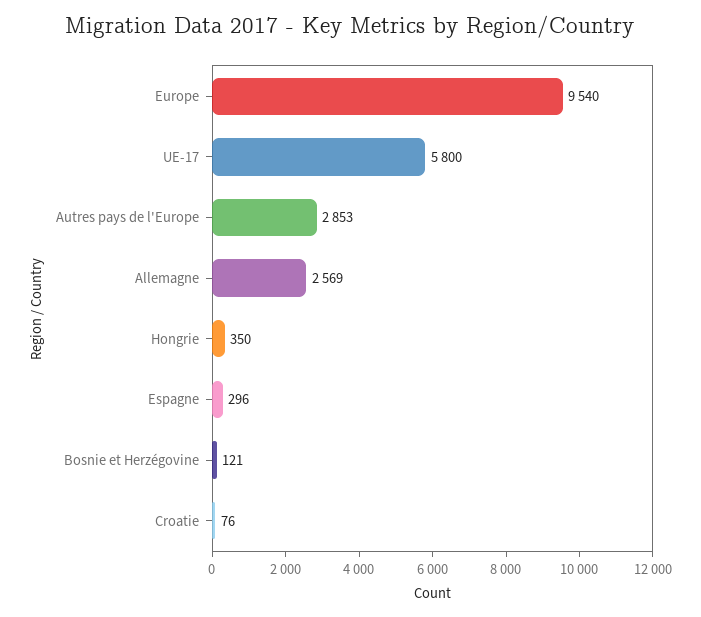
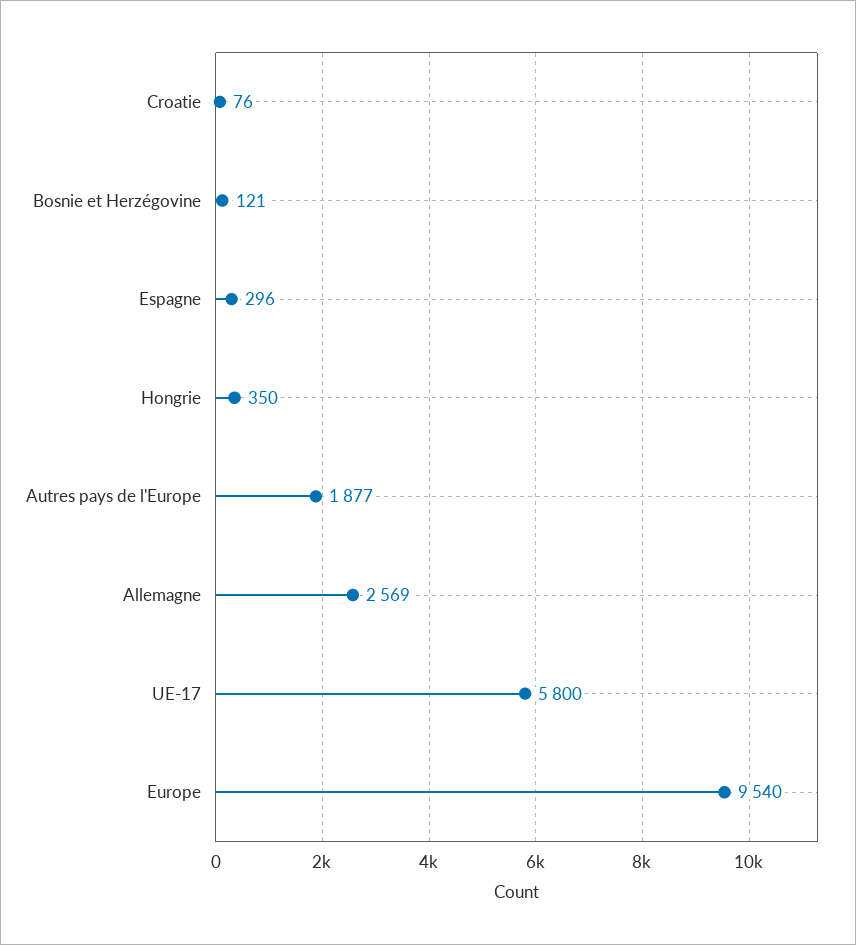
  {
    "Europe": 9540,
    "UE-17": 5800,
-   "Autres pays de l'Europe": 2853,
+   "Autres pays de l'Europe": 1877,
    "Allemagne": 2569,
    "Hongrie": 350,
    "Espagne": 296,
    "Bosnie et Herzégovine": 121,
    "Croatie": 76
  }

